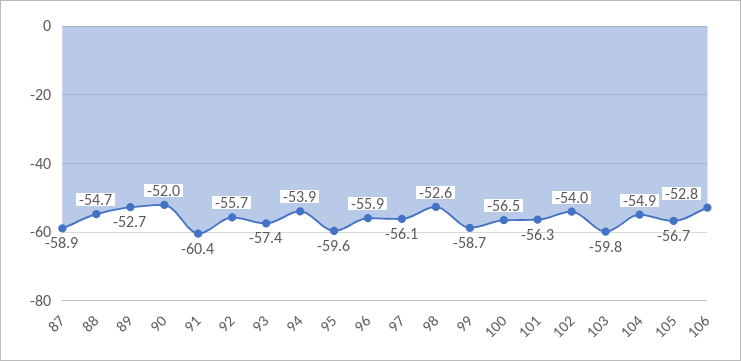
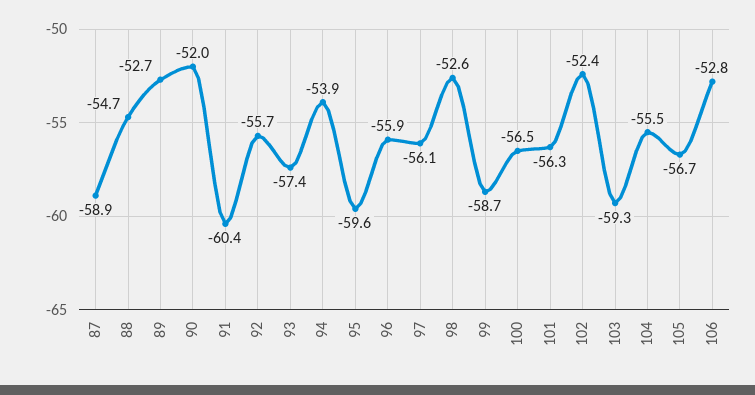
  {
    "87": -58.9,
    "88": -54.7,
    "89": -52.7,
    "90": -52,
    "91": -60.4,
    "92": -55.7,
    "93": -57.4,
    "94": -53.9,
    "95": -59.6,
    "96": -55.9,
    "97": -56.1,
    "98": -52.6,
    "99": -58.7,
    "100": -56.5,
    "101": -56.3,
-   "102": -54,
+   "102": -52.4,
-   "103": -59.8,
+   "103": -59.3,
-   "104": -54.9,
+   "104": -55.5,
    "105": -56.7,
    "106": -52.8
  }

